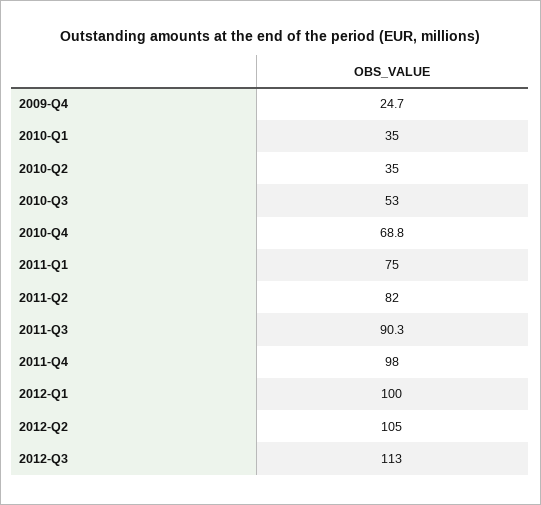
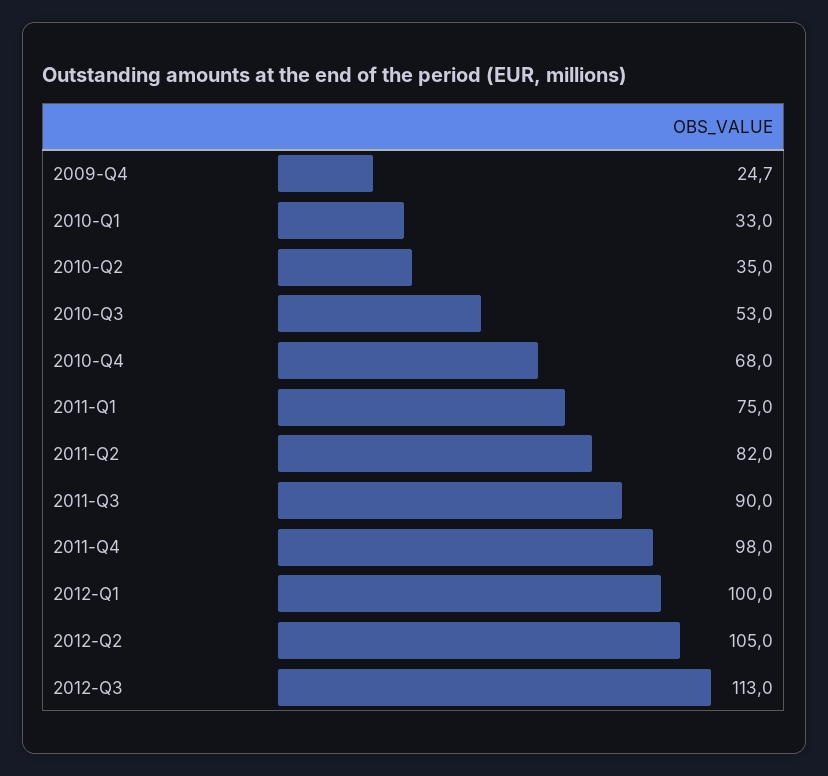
  {
    "2009-Q4": 24.7,
-   "2010-Q1": 35,
+   "2010-Q1": 33,
    "2010-Q2": 35,
    "2010-Q3": 53,
-   "2010-Q4": 68.8,
+   "2010-Q4": 68,
    "2011-Q1": 75,
    "2011-Q2": 82,
-   "2011-Q3": 90.3,
+   "2011-Q3": 90,
    "2011-Q4": 98,
    "2012-Q1": 100,
    "2012-Q2": 105,
    "2012-Q3": 113
  }

